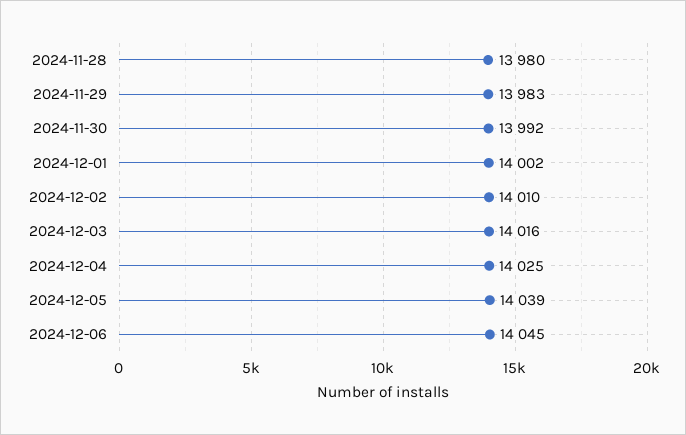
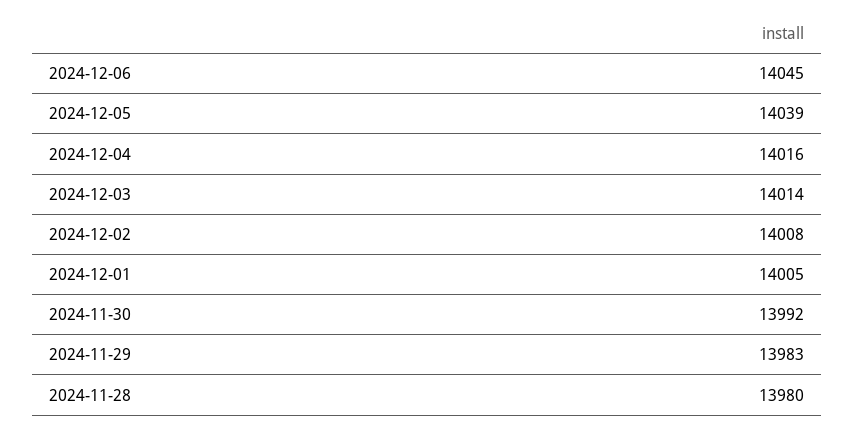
  {
    "2024-11-28": 13980,
    "2024-11-29": 13983,
    "2024-11-30": 13992,
-   "2024-12-01": 14002,
+   "2024-12-01": 14005,
-   "2024-12-02": 14010,
+   "2024-12-02": 14008,
-   "2024-12-03": 14016,
+   "2024-12-03": 14014,
-   "2024-12-04": 14025,
+   "2024-12-04": 14016,
    "2024-12-05": 14039,
    "2024-12-06": 14045
  }

